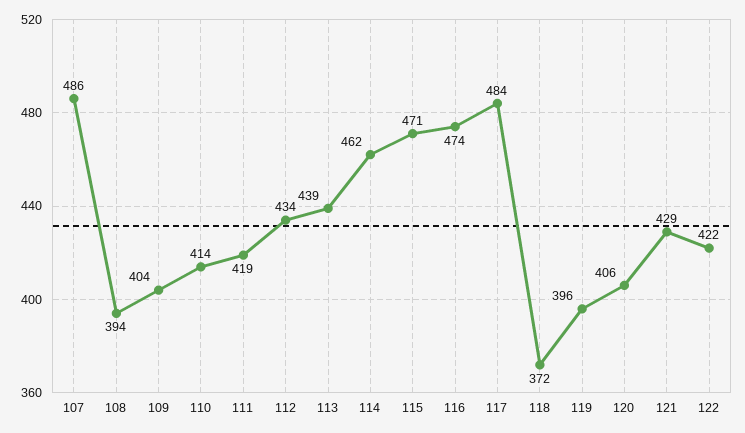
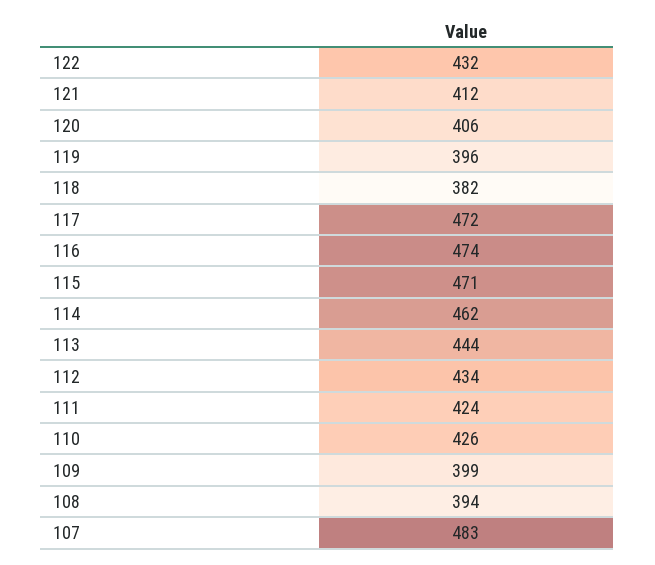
  {
-   "107": 486,
+   "107": 483,
    "108": 394,
-   "109": 404,
+   "109": 399,
-   "110": 414,
+   "110": 426,
-   "111": 419,
+   "111": 424,
    "112": 434,
-   "113": 439,
+   "113": 444,
    "114": 462,
    "115": 471,
    "116": 474,
-   "117": 484,
+   "117": 472,
-   "118": 372,
+   "118": 382,
    "119": 396,
    "120": 406,
-   "121": 429,
+   "121": 412,
-   "122": 422
+   "122": 432
  }

